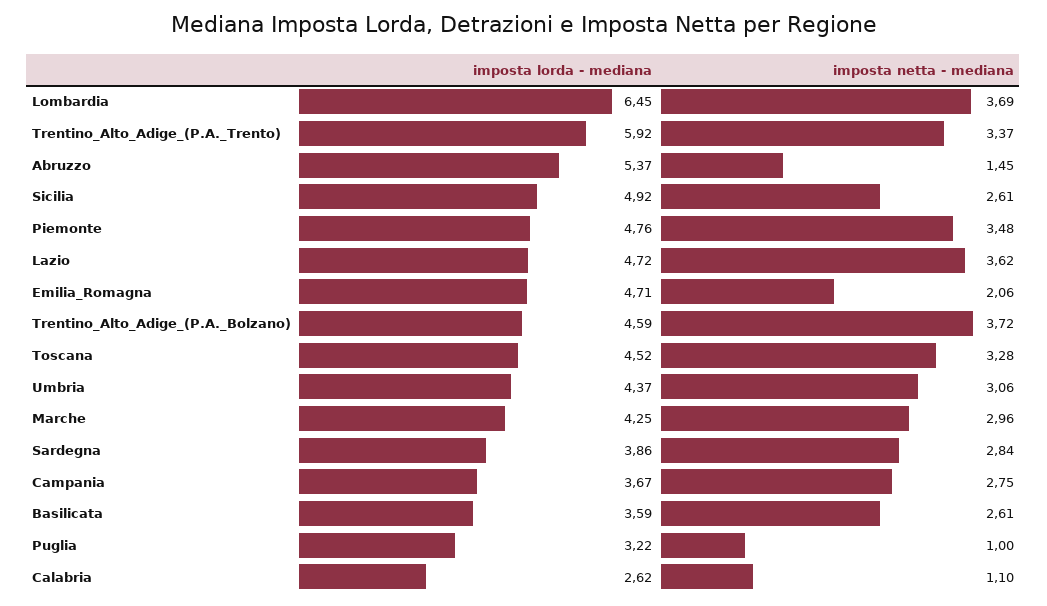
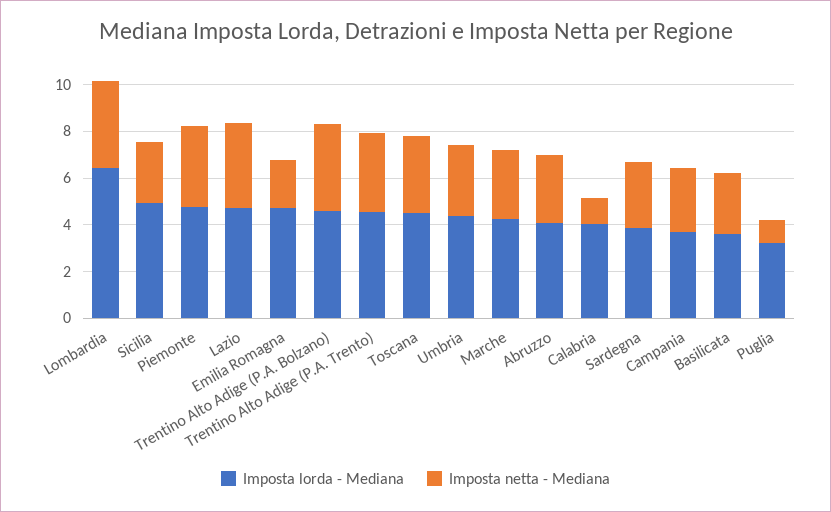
  {
    "imposta lorda - mediana": {
      "Lombardia": 6.45,
-     "Trentino_Alto_Adige_(P.A._Trento)": 5.92,
+     "Trentino_Alto_Adige_(P.A._Trento)": 4.5,
-     "Abruzzo": 5.37,
+     "Abruzzo": 4,
      "Sicilia": 4.92,
      "Piemonte": 4.76,
      "Lazio": 4.72,
      "Emilia_Romagna": 4.71,
      "Trentino_Alto_Adige_(P.A._Bolzano)": 4.59,
      "Toscana": 4.52,
      "Umbria": 4.37,
      "Marche": 4.25,
      "Sardegna": 3.86,
      "Campania": 3.67,
      "Basilicata": 3.59,
      "Puglia": 3.22,
-     "Calabria": 2.62
+     "Calabria": 4
    },
    "imposta netta - mediana": {
      "Lombardia": 3.69,
      "Trentino_Alto_Adige_(P.A._Trento)": 3.37,
-     "Abruzzo": 1.45,
+     "Abruzzo": 3,
      "Sicilia": 2.61,
      "Piemonte": 3.48,
      "Lazio": 3.62,
      "Emilia_Romagna": 2.06,
      "Trentino_Alto_Adige_(P.A._Bolzano)": 3.72,
      "Toscana": 3.28,
      "Umbria": 3.06,
      "Marche": 2.96,
      "Sardegna": 2.84,
      "Campania": 2.75,
      "Basilicata": 2.61,
      "Puglia": 1,
      "Calabria": 1.1
    }
  }

